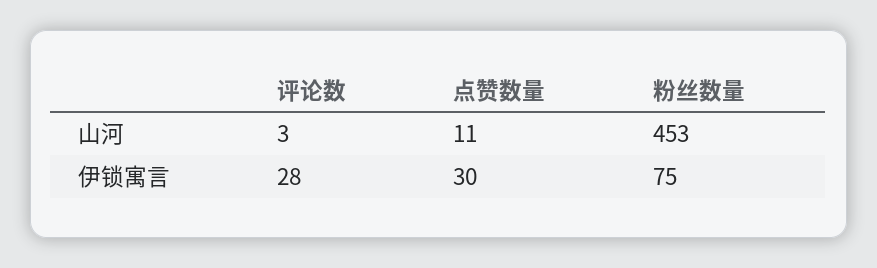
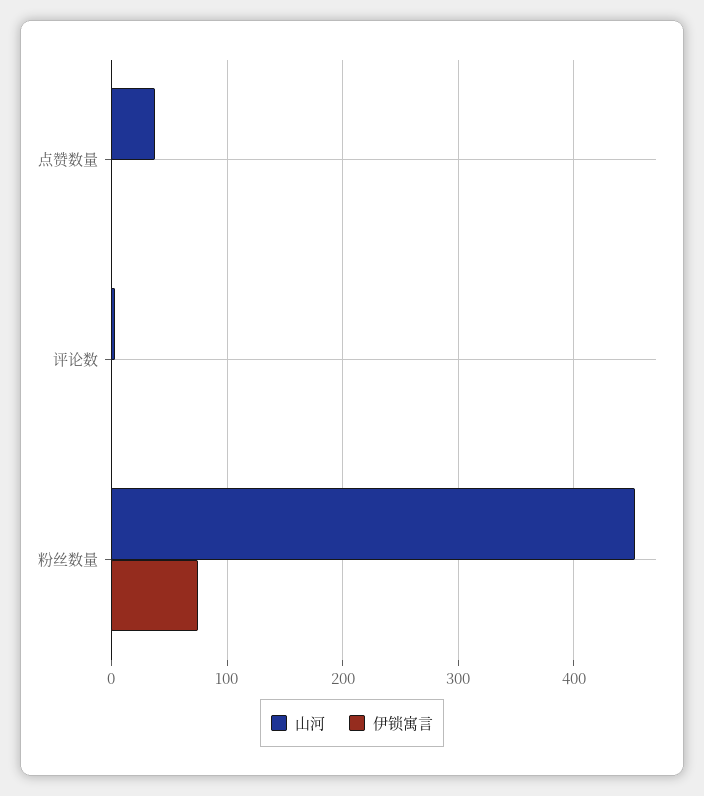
  {
    "山河": {
      "评论数": 3,
-     "点赞数量": 11,
+     "点赞数量": 40,
      "粉丝数量": 453
    },
    "伊锁寓言": {
-     "评论数": 28,
+     "评论数": 0,
-     "点赞数量": 30,
+     "点赞数量": 0,
      "粉丝数量": 75
    }
  }

